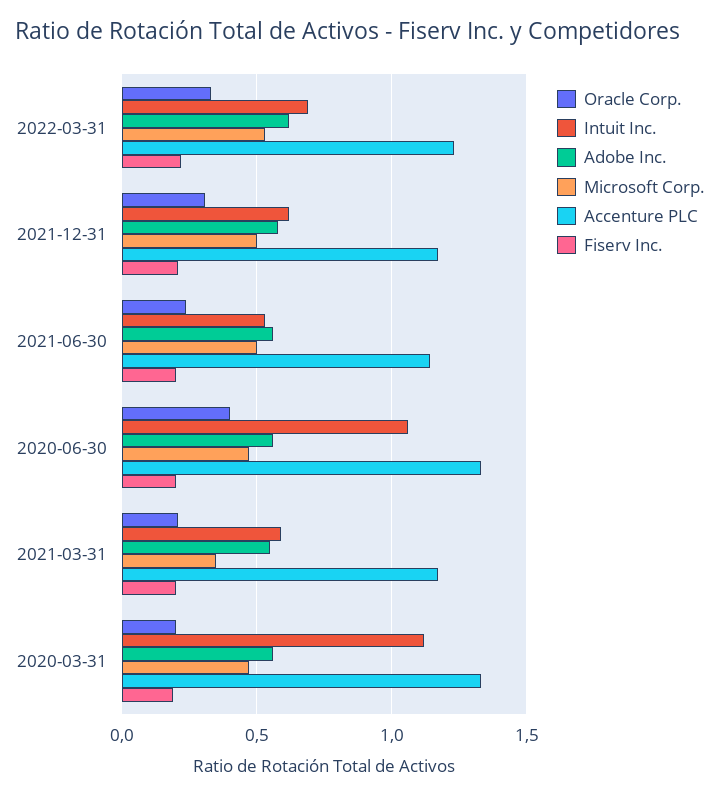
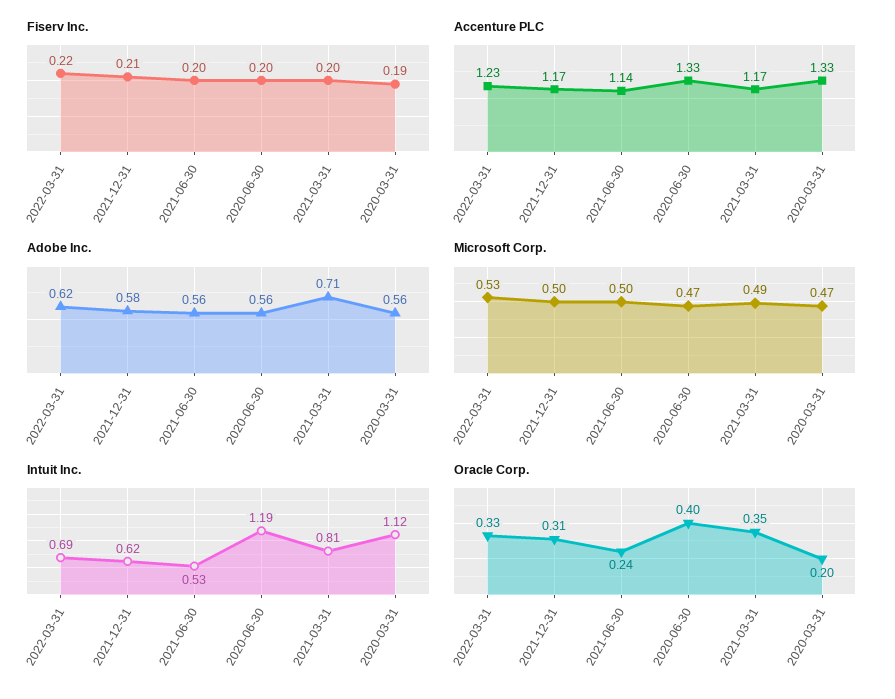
  {
    "Oracle Corp.": {
      "2022-03-31": 0.33,
      "2021-12-31": 0.31,
      "2021-06-30": 0.24,
      "2020-06-30": 0.4,
-     "2021-03-31": 0.2,
+     "2021-03-31": 0.35,
      "2020-03-31": 0.2
    },
    "Intuit Inc.": {
      "2022-03-31": 0.69,
      "2021-12-31": 0.62,
      "2021-06-30": 0.53,
-     "2020-06-30": 1.05,
+     "2020-06-30": 1.19,
-     "2021-03-31": 0.6,
+     "2021-03-31": 0.81,
      "2020-03-31": 1.12
    },
    "Adobe Inc.": {
      "2022-03-31": 0.62,
      "2021-12-31": 0.58,
      "2021-06-30": 0.56,
      "2020-06-30": 0.56,
-     "2021-03-31": 0.55,
+     "2021-03-31": 0.71,
      "2020-03-31": 0.56
    },
    "Microsoft Corp.": {
      "2022-03-31": 0.53,
      "2021-12-31": 0.5,
      "2021-06-30": 0.5,
      "2020-06-30": 0.47,
-     "2021-03-31": 0.35,
+     "2021-03-31": 0.49,
      "2020-03-31": 0.47
    },
    "Accenture PLC": {
      "2022-03-31": 1.23,
      "2021-12-31": 1.17,
      "2021-06-30": 1.14,
      "2020-06-30": 1.33,
      "2021-03-31": 1.17,
      "2020-03-31": 1.33
    },
    "Fiserv Inc.": {
      "2022-03-31": 0.22,
      "2021-12-31": 0.21,
      "2021-06-30": 0.2,
      "2020-06-30": 0.2,
      "2021-03-31": 0.2,
      "2020-03-31": 0.19
    }
  }

